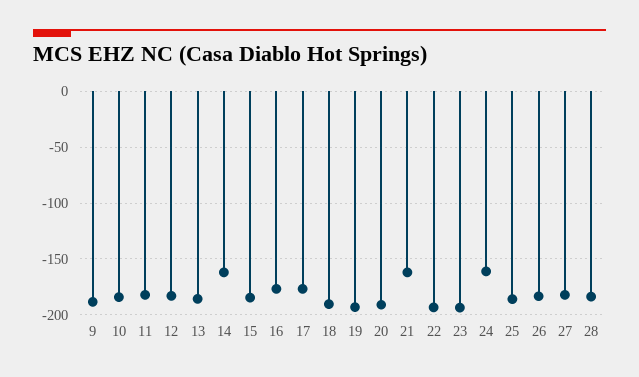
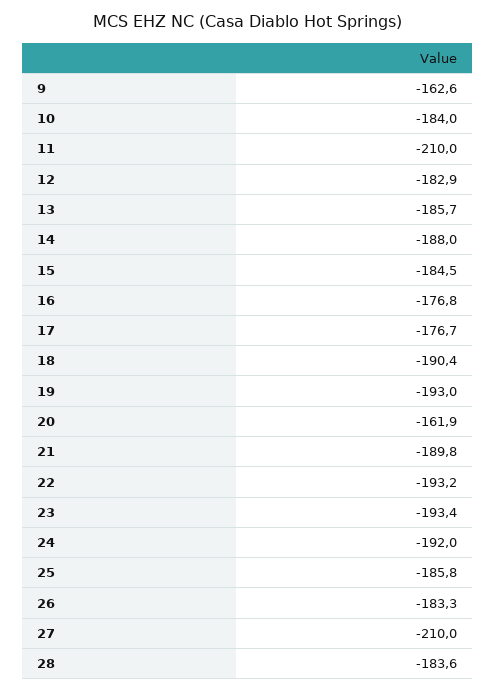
  {
-   "9": -190,
+   "9": -162.6,
    "10": -184,
-   "11": -180,
+   "11": -210,
    "12": -182.9,
    "13": -185.7,
-   "14": -160,
+   "14": -188,
    "15": -184.5,
    "16": -176.8,
    "17": -176.7,
    "18": -190.4,
    "19": -193,
-   "20": -190,
+   "20": -161.9,
-   "21": -160,
+   "21": -189.8,
    "22": -193.2,
    "23": -193.4,
-   "24": -160,
+   "24": -192,
    "25": -185.8,
    "26": -183.3,
-   "27": -180,
+   "27": -210,
    "28": -183.6
  }

